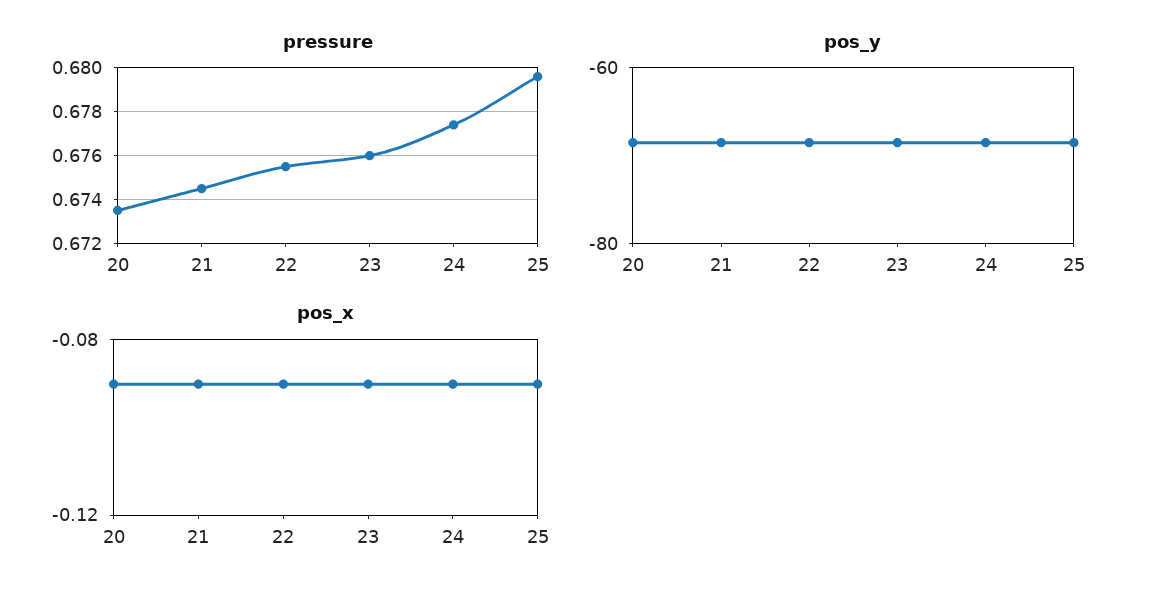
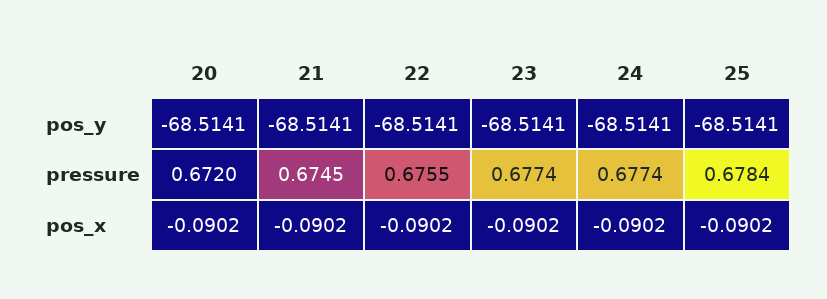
  {
    "pressure": {
-     "20": 0.6735,
+     "20": 0.672,
      "21": 0.6745,
      "22": 0.6755,
-     "23": 0.676,
+     "23": 0.6774,
      "24": 0.6774,
-     "25": 0.6795
+     "25": 0.6784
    },
    "pos_y": {
      "20": -68.5141,
      "21": -68.5141,
      "22": -68.5141,
      "23": -68.5141,
      "24": -68.5141,
      "25": -68.5141
    },
    "pos_x": {
      "20": -0.0902,
      "21": -0.0902,
      "22": -0.0902,
      "23": -0.0902,
      "24": -0.0902,
      "25": -0.0902
    }
  }

